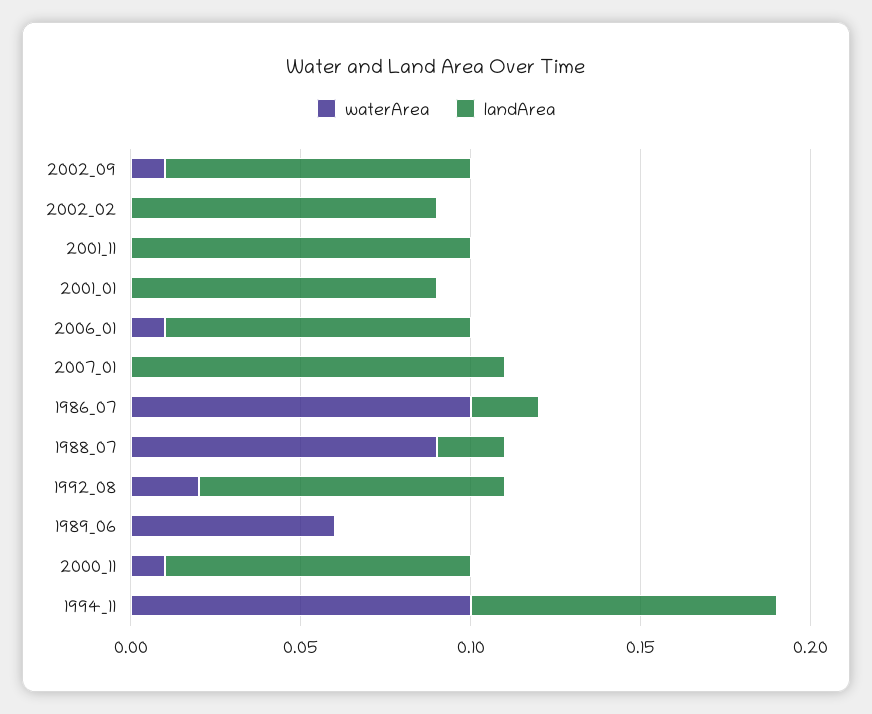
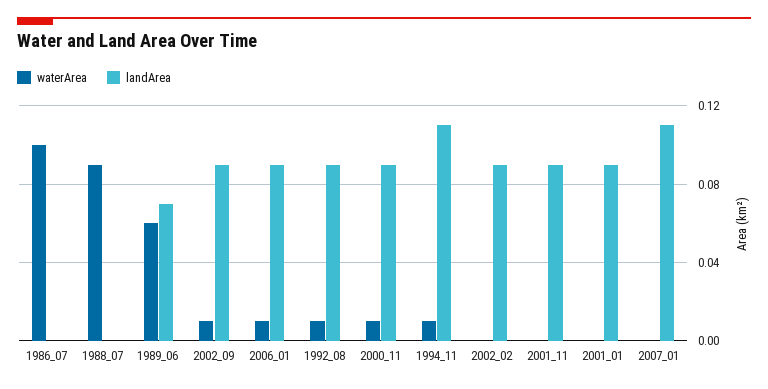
  {
    "waterArea": {
      "2002_09": 0.01,
      "2002_02": 0,
      "2001_11": 0,
      "2001_01": 0,
      "2006_01": 0.01,
      "2007_01": 0,
      "1986_07": 0.1,
      "1988_07": 0.09,
-     "1992_08": 0.02,
+     "1992_08": 0.01,
      "1989_06": 0.06,
      "2000_11": 0.01,
-     "1994_11": 0.1
+     "1994_11": 0.01
    },
    "landArea": {
      "2002_09": 0.09,
      "2002_02": 0.09,
-     "2001_11": 0.1,
+     "2001_11": 0.09,
      "2001_01": 0.09,
      "2006_01": 0.09,
      "2007_01": 0.11,
-     "1986_07": 0.02,
+     "1986_07": 0,
-     "1988_07": 0.02,
+     "1988_07": 0,
      "1992_08": 0.09,
-     "1989_06": 0,
+     "1989_06": 0.07,
      "2000_11": 0.09,
-     "1994_11": 0.09
+     "1994_11": 0.11
    }
  }

